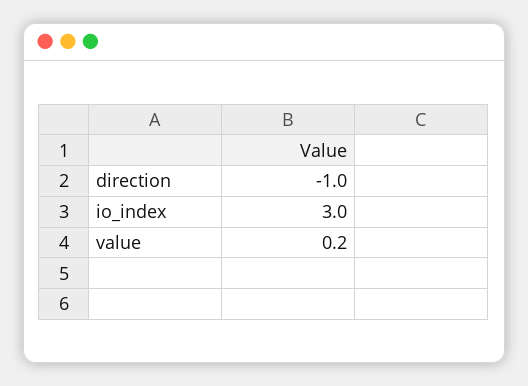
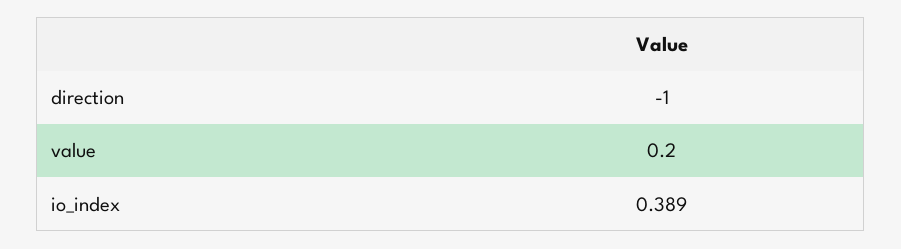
  {
    "direction": -1,
-   "io_index": 3,
+   "io_index": 0.389,
    "value": 0.2
  }

